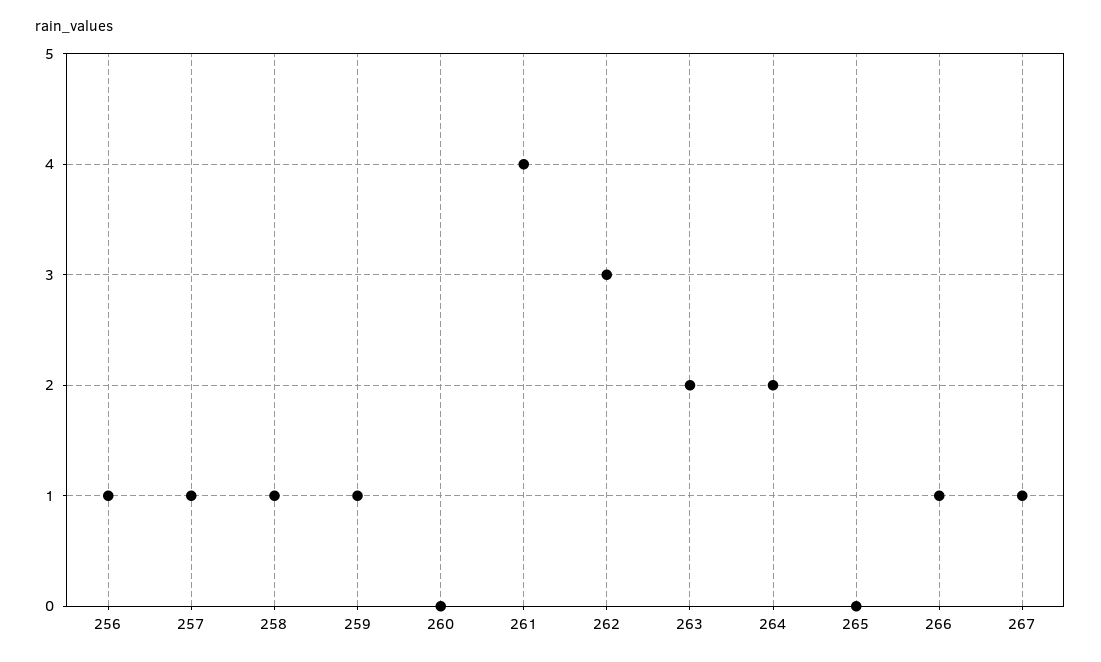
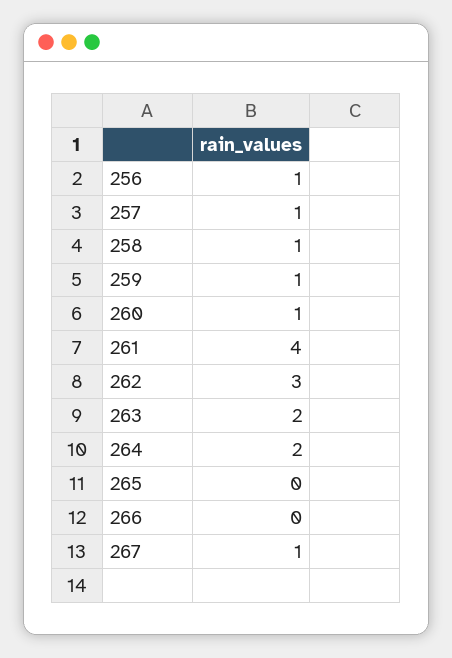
  {
    "256": 1,
    "257": 1,
    "258": 1,
    "259": 1,
-   "260": 0,
+   "260": 1,
    "261": 4,
    "262": 3,
    "263": 2,
    "264": 2,
    "265": 0,
-   "266": 1,
+   "266": 0,
    "267": 1
  }

